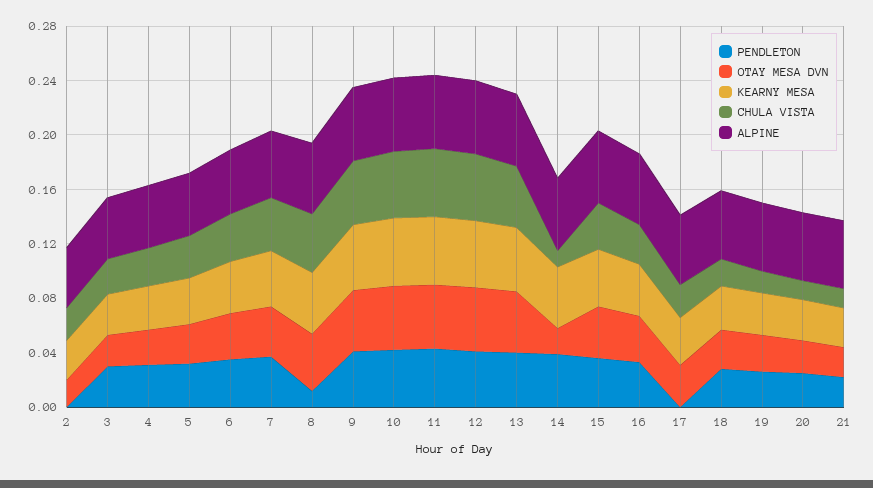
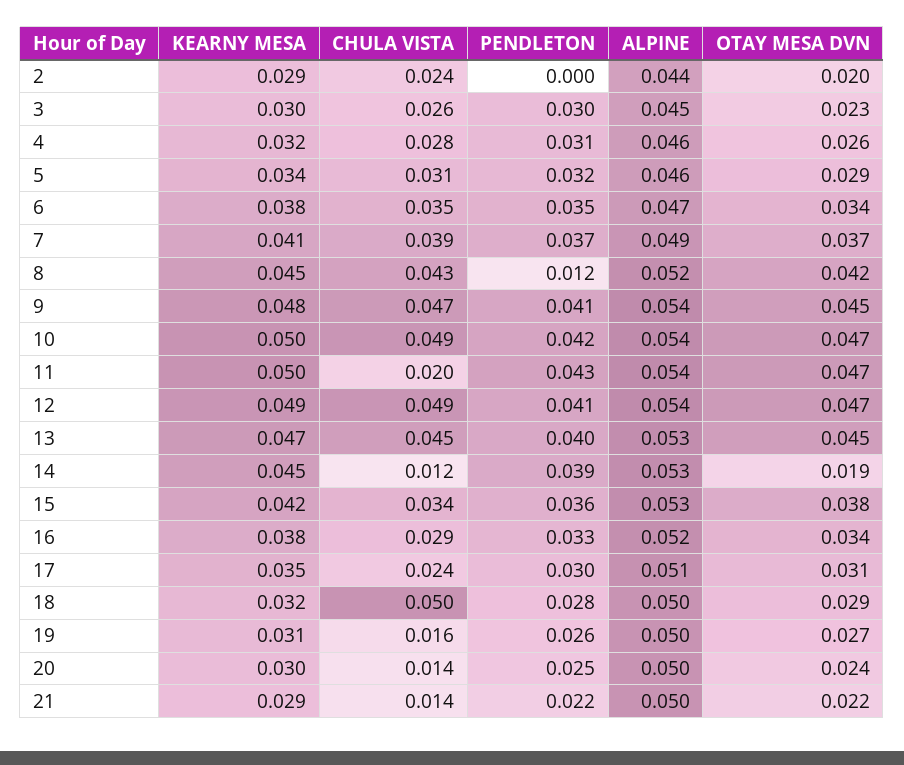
  {
    "PENDLETON": {
      "2": 0,
      "3": 0.03,
      "4": 0.031,
      "5": 0.032,
      "6": 0.035,
      "7": 0.037,
      "8": 0.012,
      "9": 0.041,
      "10": 0.042,
      "11": 0.043,
      "12": 0.041,
      "13": 0.04,
      "14": 0.039,
      "15": 0.036,
      "16": 0.033,
-     "17": 0,
+     "17": 0.03,
      "18": 0.028,
      "19": 0.026,
      "20": 0.025,
      "21": 0.022
    },
    "OTAY MESA DVN": {
      "2": 0.02,
      "3": 0.023,
      "4": 0.026,
      "5": 0.029,
      "6": 0.034,
      "7": 0.037,
      "8": 0.042,
      "9": 0.045,
      "10": 0.047,
      "11": 0.047,
      "12": 0.047,
      "13": 0.045,
      "14": 0.019,
      "15": 0.038,
      "16": 0.034,
      "17": 0.031,
      "18": 0.029,
      "19": 0.027,
      "20": 0.024,
      "21": 0.022
    },
    "KEARNY MESA": {
      "2": 0.029,
      "3": 0.03,
      "4": 0.032,
      "5": 0.034,
      "6": 0.038,
      "7": 0.041,
      "8": 0.045,
      "9": 0.048,
      "10": 0.05,
      "11": 0.05,
      "12": 0.049,
      "13": 0.047,
      "14": 0.045,
      "15": 0.042,
      "16": 0.038,
      "17": 0.035,
      "18": 0.032,
      "19": 0.031,
      "20": 0.03,
      "21": 0.029
    },
    "CHULA VISTA": {
      "2": 0.024,
      "3": 0.026,
      "4": 0.028,
      "5": 0.031,
      "6": 0.035,
      "7": 0.039,
      "8": 0.043,
      "9": 0.047,
      "10": 0.049,
-     "11": 0.05,
+     "11": 0.02,
      "12": 0.049,
      "13": 0.045,
      "14": 0.012,
      "15": 0.034,
      "16": 0.029,
      "17": 0.024,
-     "18": 0.02,
+     "18": 0.05,
      "19": 0.016,
      "20": 0.014,
      "21": 0.014
    },
    "ALPINE": {
      "2": 0.044,
      "3": 0.045,
      "4": 0.046,
      "5": 0.046,
      "6": 0.047,
      "7": 0.049,
      "8": 0.052,
      "9": 0.054,
      "10": 0.054,
      "11": 0.054,
      "12": 0.054,
      "13": 0.053,
      "14": 0.053,
      "15": 0.053,
      "16": 0.052,
      "17": 0.051,
      "18": 0.05,
      "19": 0.05,
      "20": 0.05,
      "21": 0.05
    }
  }

